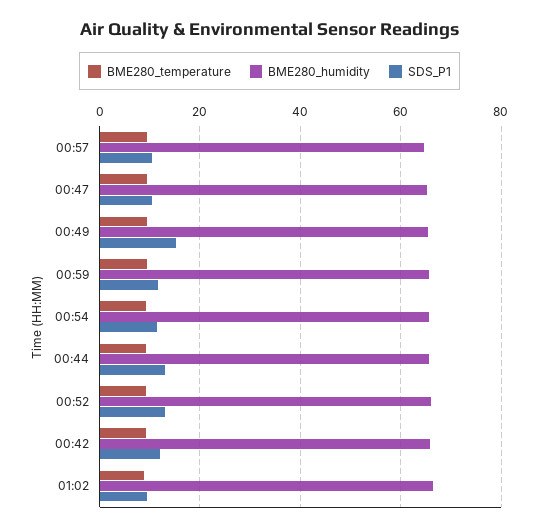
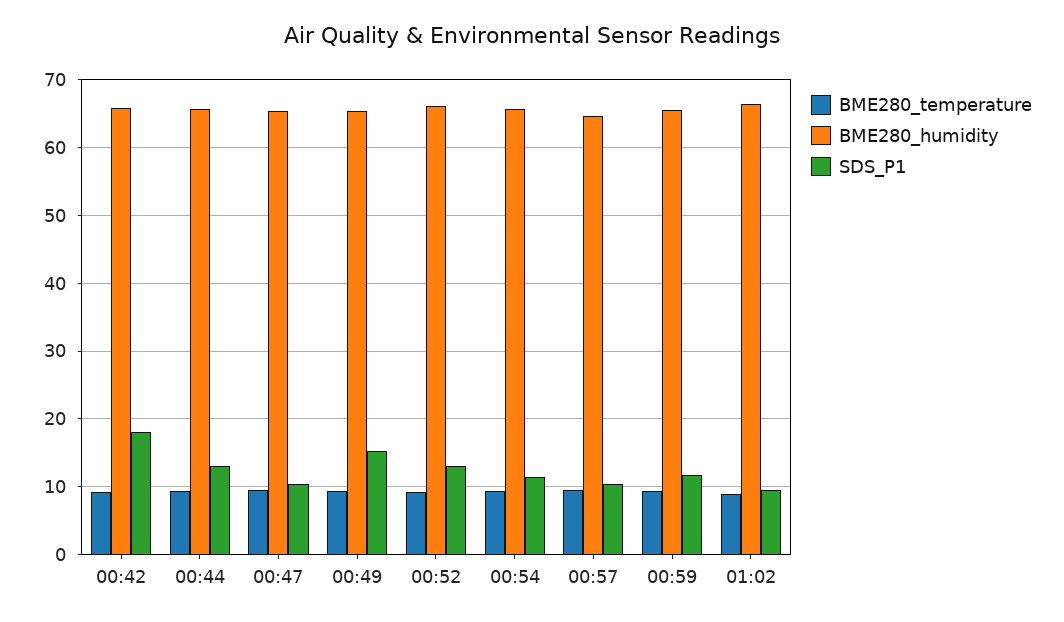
  {
    "BME280_temperature": {
      "00:57": 10,
      "00:47": 9,
      "00:49": 9,
      "00:59": 9,
      "00:54": 9,
      "00:44": 9,
      "00:52": 9,
      "00:42": 9,
      "01:02": 9
    },
    "BME280_humidity": {
      "00:57": 65,
      "00:47": 65,
      "00:49": 65,
      "00:59": 66,
      "00:54": 66,
      "00:44": 66,
      "00:52": 66,
      "00:42": 66,
      "01:02": 66
    },
    "SDS_P1": {
      "00:57": 10,
      "00:47": 10,
      "00:49": 15,
      "00:59": 12,
      "00:54": 11,
      "00:44": 13,
      "00:52": 13,
-     "00:42": 12,
+     "00:42": 18,
      "01:02": 10
    }
  }

